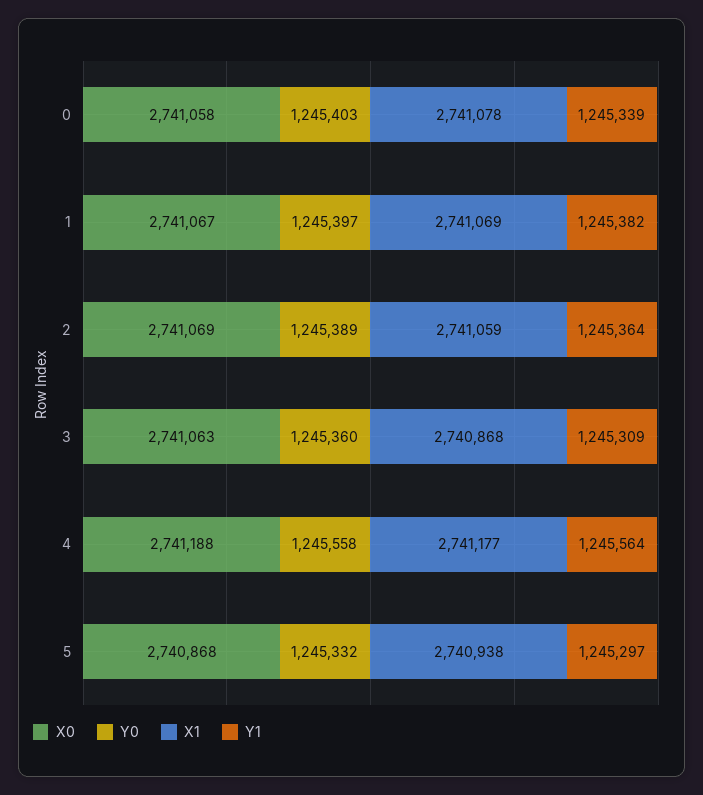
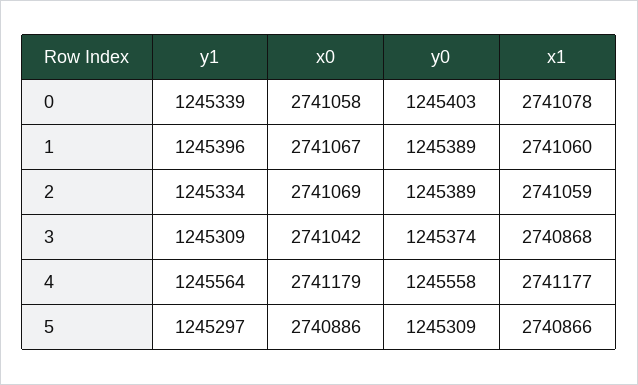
  {
    "X0": {
      "0": 2741058,
      "1": 2741067,
      "2": 2741069,
-     "3": 2741063,
+     "3": 2741042,
-     "4": 2741188,
+     "4": 2741179,
-     "5": 2740868
+     "5": 2740886
    },
    "Y0": {
      "0": 1245403,
-     "1": 1245397,
+     "1": 1245389,
      "2": 1245389,
-     "3": 1245360,
+     "3": 1245374,
      "4": 1245558,
-     "5": 1245332
+     "5": 1245309
    },
    "X1": {
      "0": 2741078,
-     "1": 2741069,
+     "1": 2741060,
      "2": 2741059,
      "3": 2740868,
      "4": 2741177,
-     "5": 2740938
+     "5": 2740866
    },
    "Y1": {
      "0": 1245339,
-     "1": 1245382,
+     "1": 1245396,
-     "2": 1245364,
+     "2": 1245334,
      "3": 1245309,
      "4": 1245564,
      "5": 1245297
    }
  }

